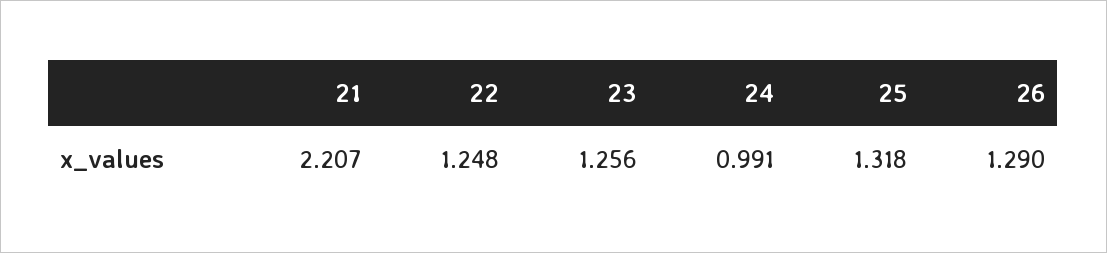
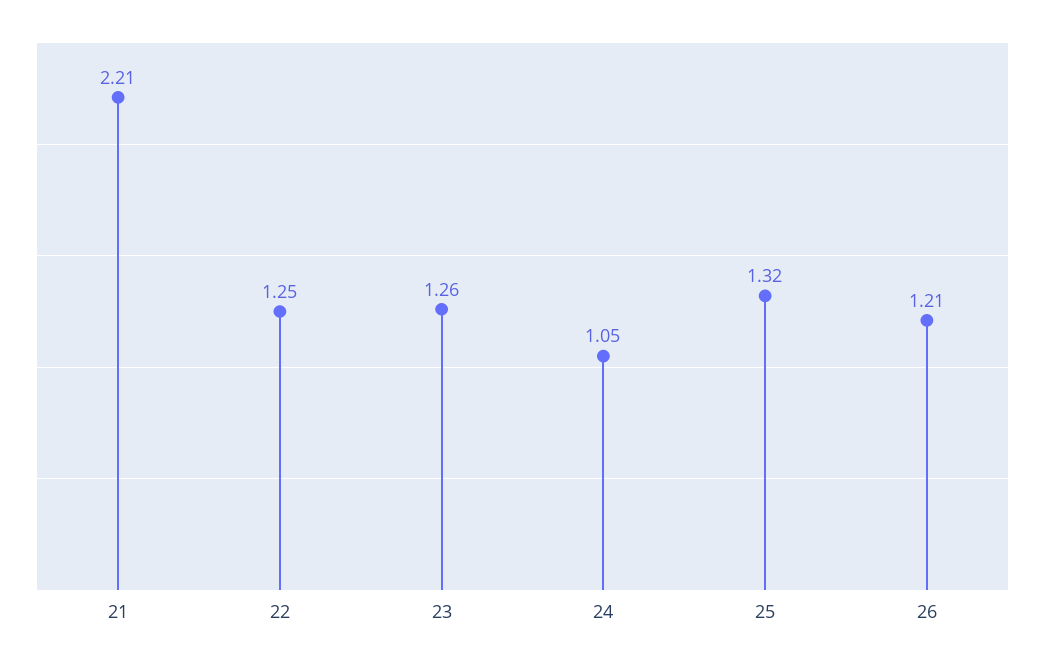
  {
    "21": 2.207,
    "22": 1.248,
    "23": 1.256,
-   "24": 0.991,
+   "24": 1.05,
    "25": 1.318,
-   "26": 1.29
+   "26": 1.21
  }

